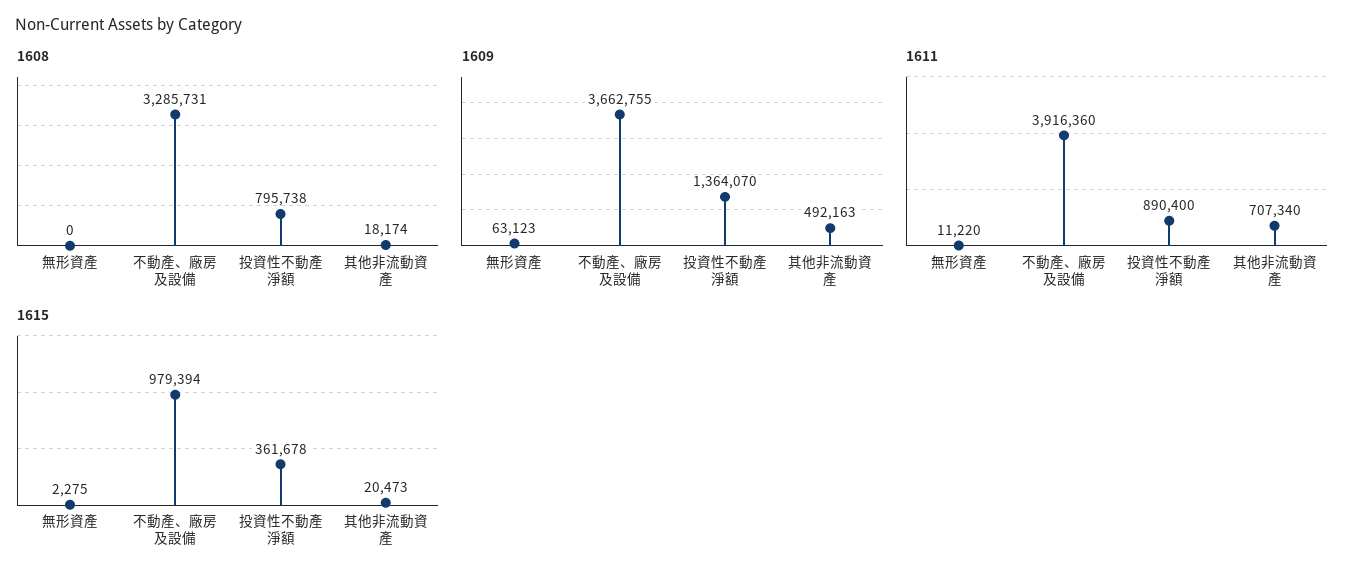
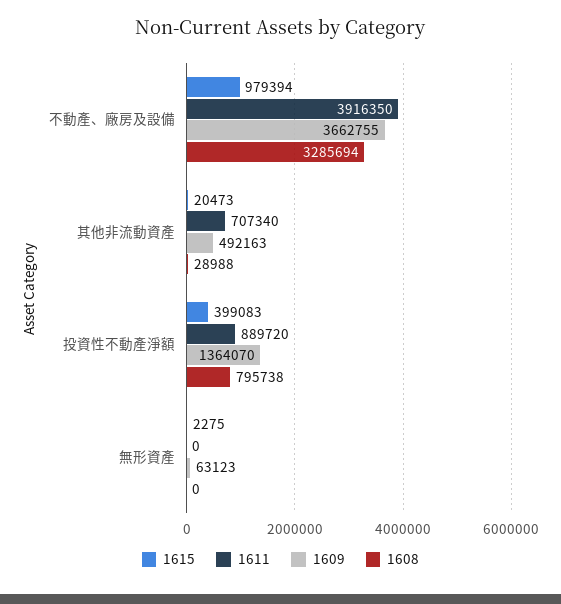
  {
    "1608": {
      "無形資產": 0,
-     "不動產、廠房及設備": 3285731,
+     "不動產、廠房及設備": 3285694,
      "投資性不動產淨額": 795738,
-     "其他非流動資產": 18174
+     "其他非流動資產": 28988
    },
    "1609": {
      "無形資產": 63123,
      "不動產、廠房及設備": 3662755,
      "投資性不動產淨額": 1364070,
      "其他非流動資產": 492163
    },
    "1611": {
-     "無形資產": 11220,
+     "無形資產": 0,
-     "不動產、廠房及設備": 3916360,
+     "不動產、廠房及設備": 3916350,
-     "投資性不動產淨額": 890400,
+     "投資性不動產淨額": 889720,
      "其他非流動資產": 707340
    },
    "1615": {
      "無形資產": 2275,
      "不動產、廠房及設備": 979394,
-     "投資性不動產淨額": 361678,
+     "投資性不動產淨額": 399083,
      "其他非流動資產": 20473
    }
  }

